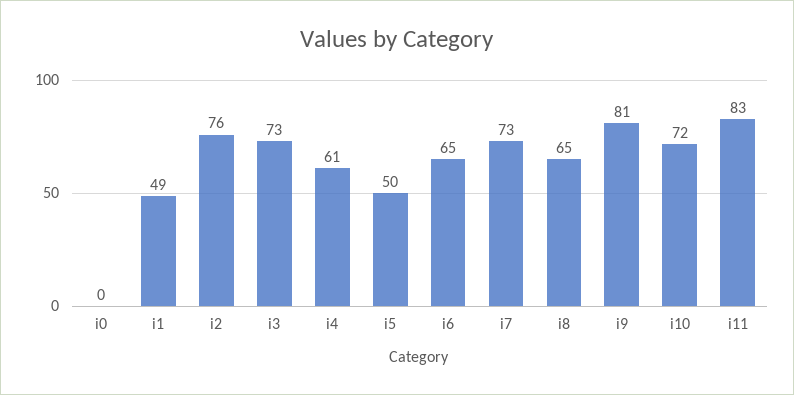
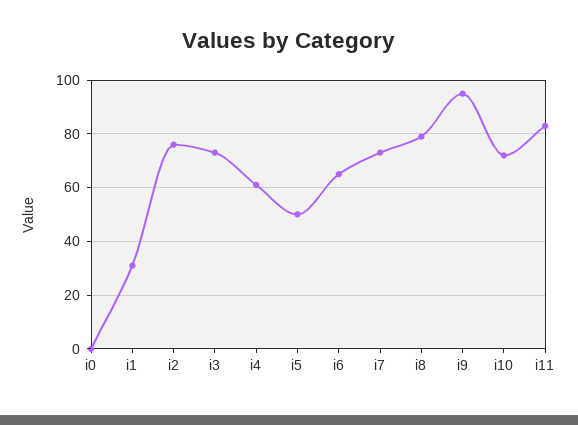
  {
    "i0": 0,
-   "i1": 49,
+   "i1": 30,
    "i2": 76,
    "i3": 73,
    "i4": 61,
    "i5": 50,
    "i6": 65,
    "i7": 73,
-   "i8": 65,
+   "i8": 80,
-   "i9": 81,
+   "i9": 95,
    "i10": 72,
    "i11": 83
  }

